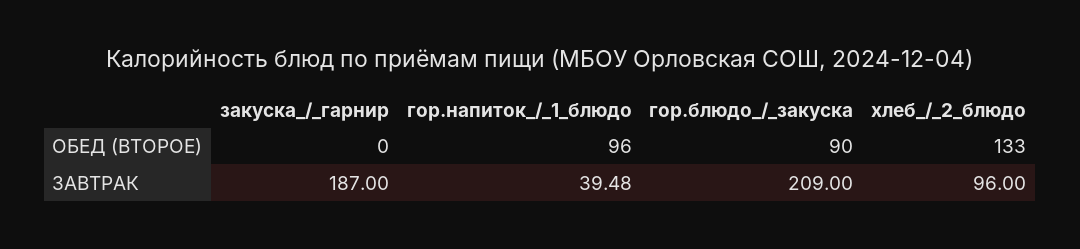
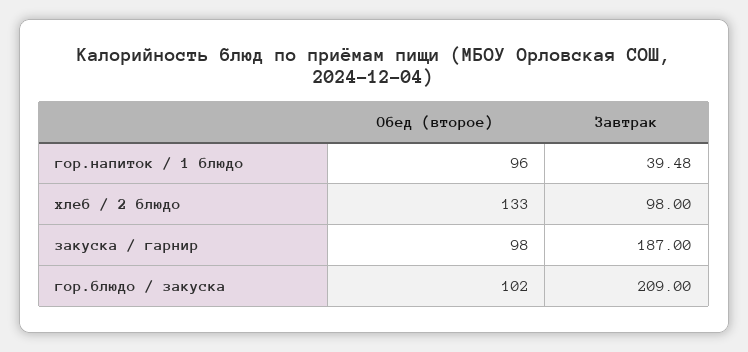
  {
    "закуска_/_гарнир": {
-     "ОБЕД (ВТОРОЕ)": 0,
+     "ОБЕД (ВТОРОЕ)": 98,
      "ЗАВТРАК": 187
    },
    "гор.напиток_/_1_блюдо": {
      "ОБЕД (ВТОРОЕ)": 96,
      "ЗАВТРАК": 39.48
    },
    "гор.блюдо_/_закуска": {
-     "ОБЕД (ВТОРОЕ)": 90,
+     "ОБЕД (ВТОРОЕ)": 102,
      "ЗАВТРАК": 209
    },
    "хлеб_/_2_блюдо": {
      "ОБЕД (ВТОРОЕ)": 133,
-     "ЗАВТРАК": 96
+     "ЗАВТРАК": 98
    }
  }

